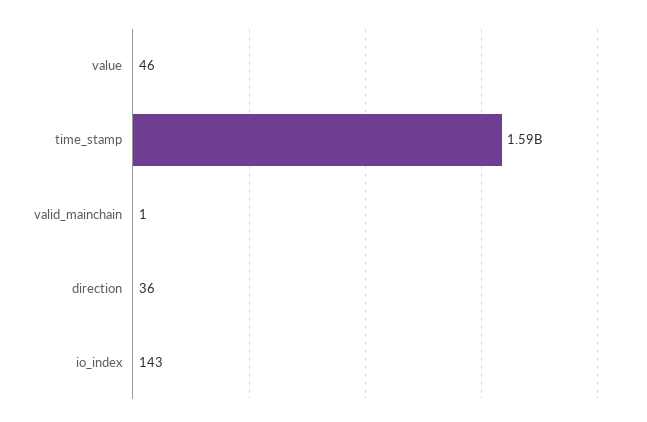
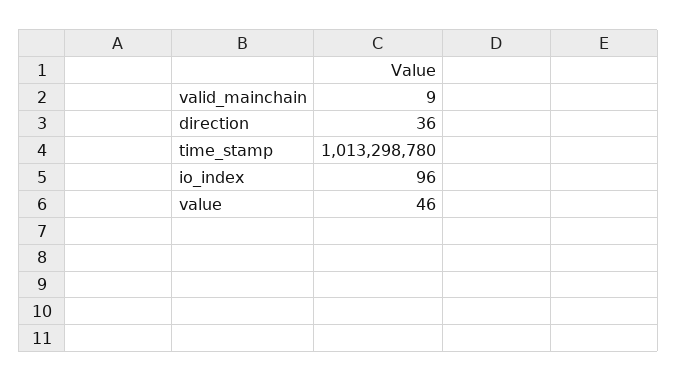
  {
    "value": 46,
-   "time_stamp": 1590000000,
+   "time_stamp": 1013298780,
-   "valid_mainchain": 1,
+   "valid_mainchain": 9,
    "direction": 36,
-   "io_index": 143
+   "io_index": 96
  }

